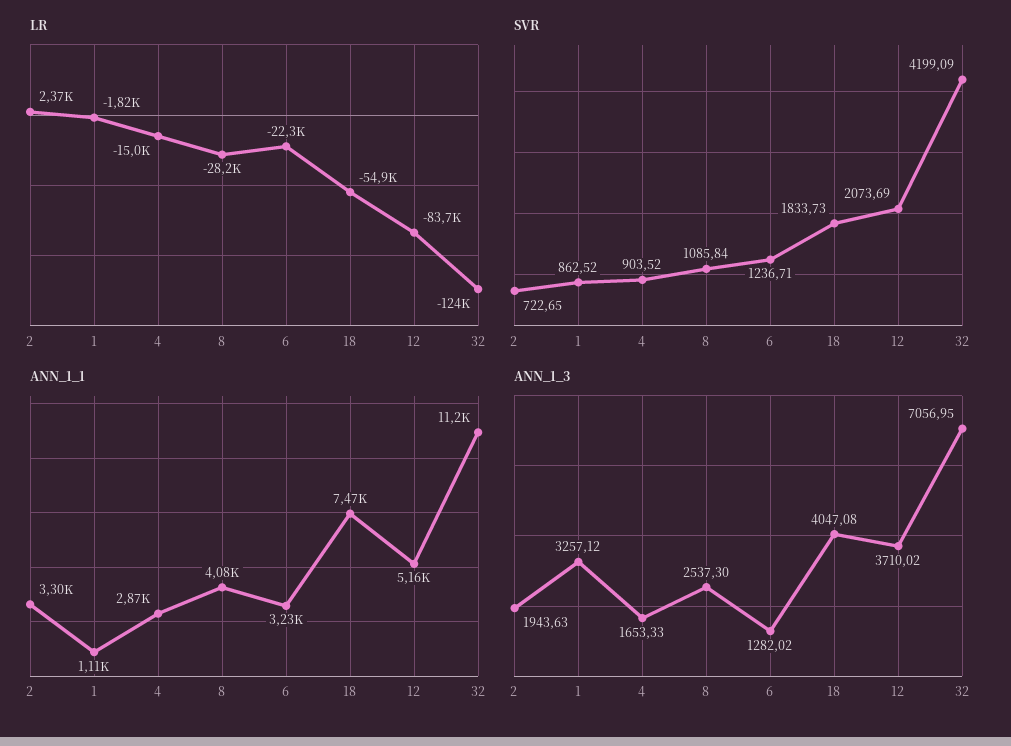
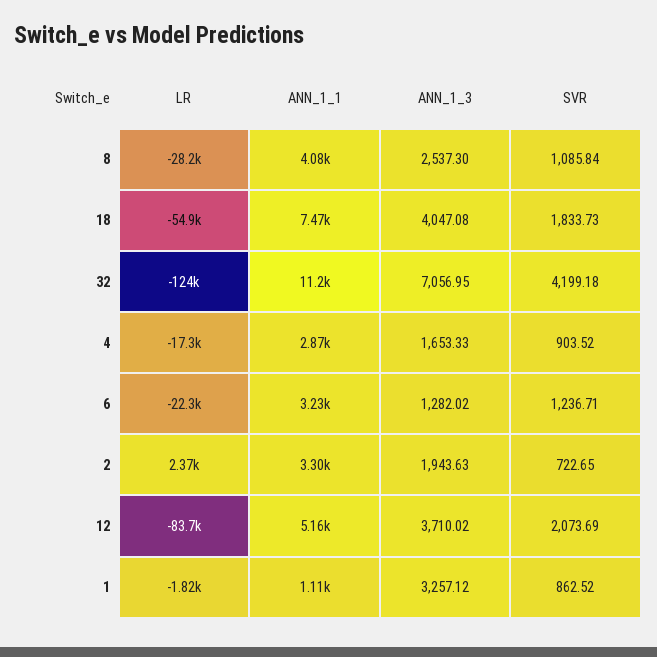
  {
    "LR": {
      "2": 2370,
      "1": -1820,
-     "4": -15000,
+     "4": -17300,
      "8": -28200,
      "6": -22300,
      "18": -54900,
      "12": -83700,
      "32": -124000
    },
    "SVR": {
      "2": 722.65,
      "1": 862.52,
      "4": 903.52,
      "8": 1085.84,
      "6": 1236.71,
      "18": 1833.73,
      "12": 2073.69,
-     "32": 4199.09
+     "32": 4199.18
    },
    "ANN_1_1": {
      "2": 3300,
      "1": 1110,
      "4": 2870,
      "8": 4080,
      "6": 3230,
      "18": 7470,
      "12": 5160,
      "32": 11200
    },
    "ANN_1_3": {
      "2": 1943.63,
      "1": 3257.12,
      "4": 1653.33,
      "8": 2537.3,
      "6": 1282.02,
      "18": 4047.08,
      "12": 3710.02,
      "32": 7056.95
    }
  }

